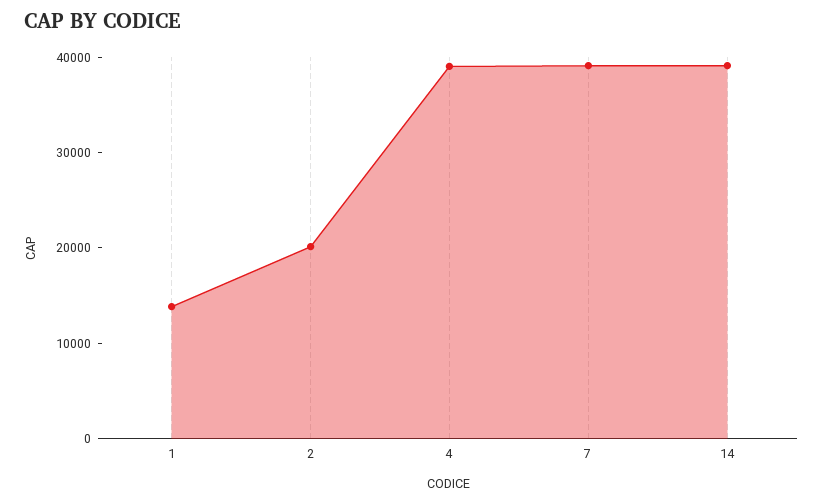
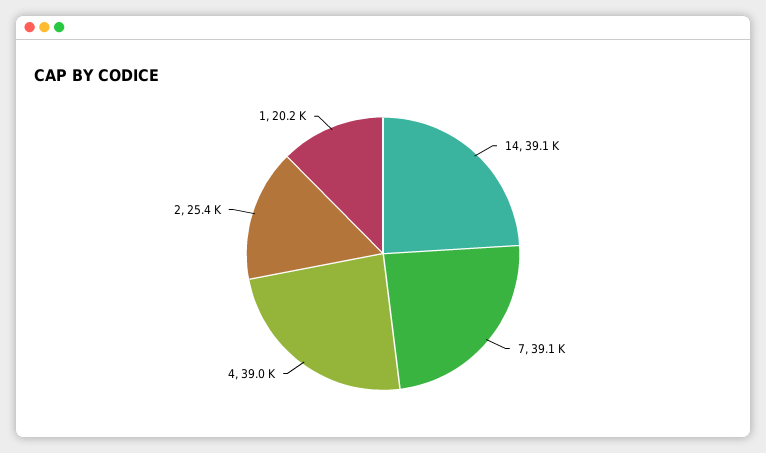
  {
-   "1": 14000,
+   "1": 20200,
-   "2": 20000,
+   "2": 25400,
    "4": 39000,
    "7": 39100,
    "14": 39100
  }

